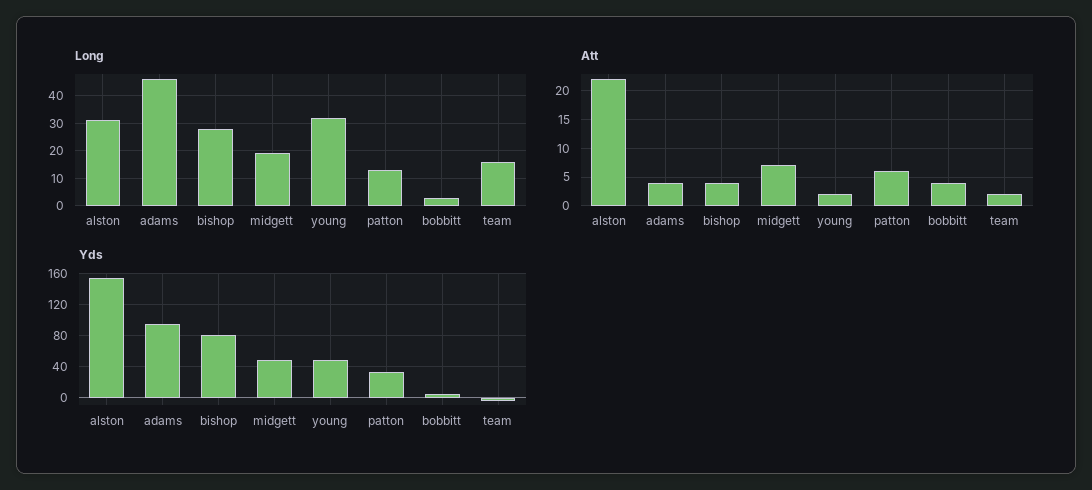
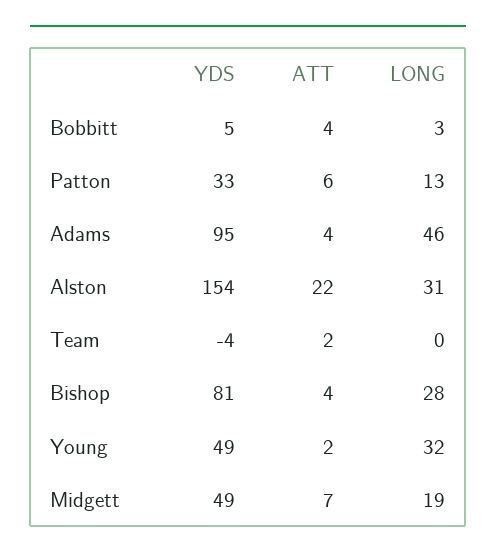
  {
    "Long": {
      "alston": 31,
      "adams": 46,
      "bishop": 28,
      "midgett": 19,
      "young": 32,
      "patton": 13,
      "bobbitt": 3,
-     "team": 15
+     "team": 0
    },
    "Att": {
      "alston": 22,
      "adams": 4,
      "bishop": 4,
      "midgett": 7,
      "young": 2,
      "patton": 6,
      "bobbitt": 4,
      "team": 2
    },
    "Yds": {
      "alston": 154,
      "adams": 95,
      "bishop": 81,
      "midgett": 49,
      "young": 49,
      "patton": 33,
      "bobbitt": 5,
      "team": -4
    }
  }

